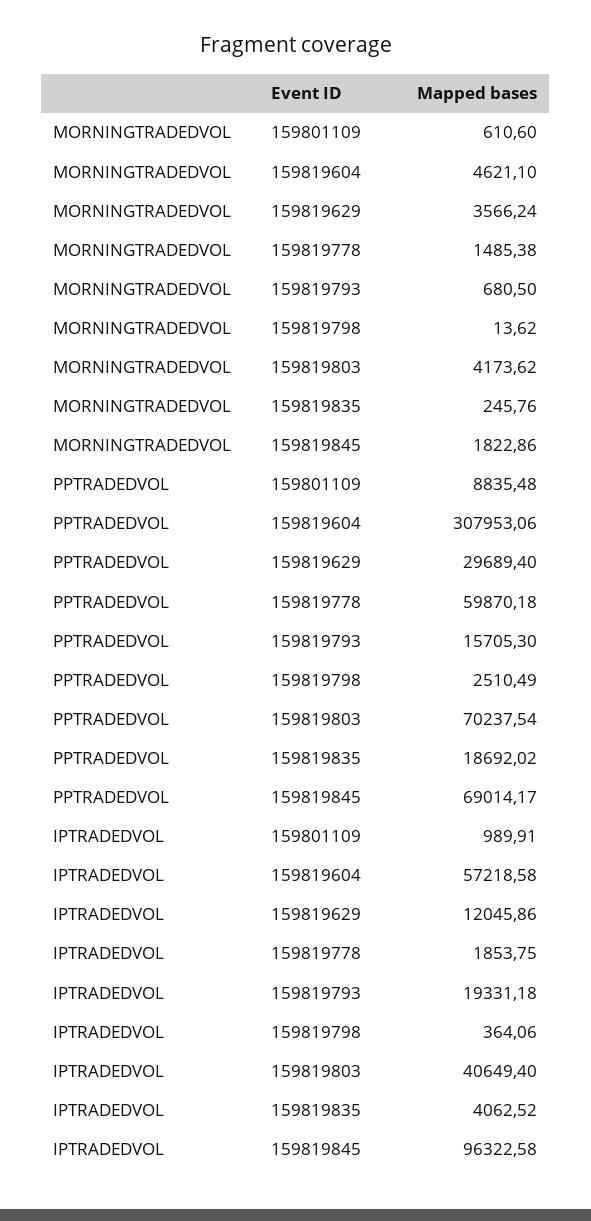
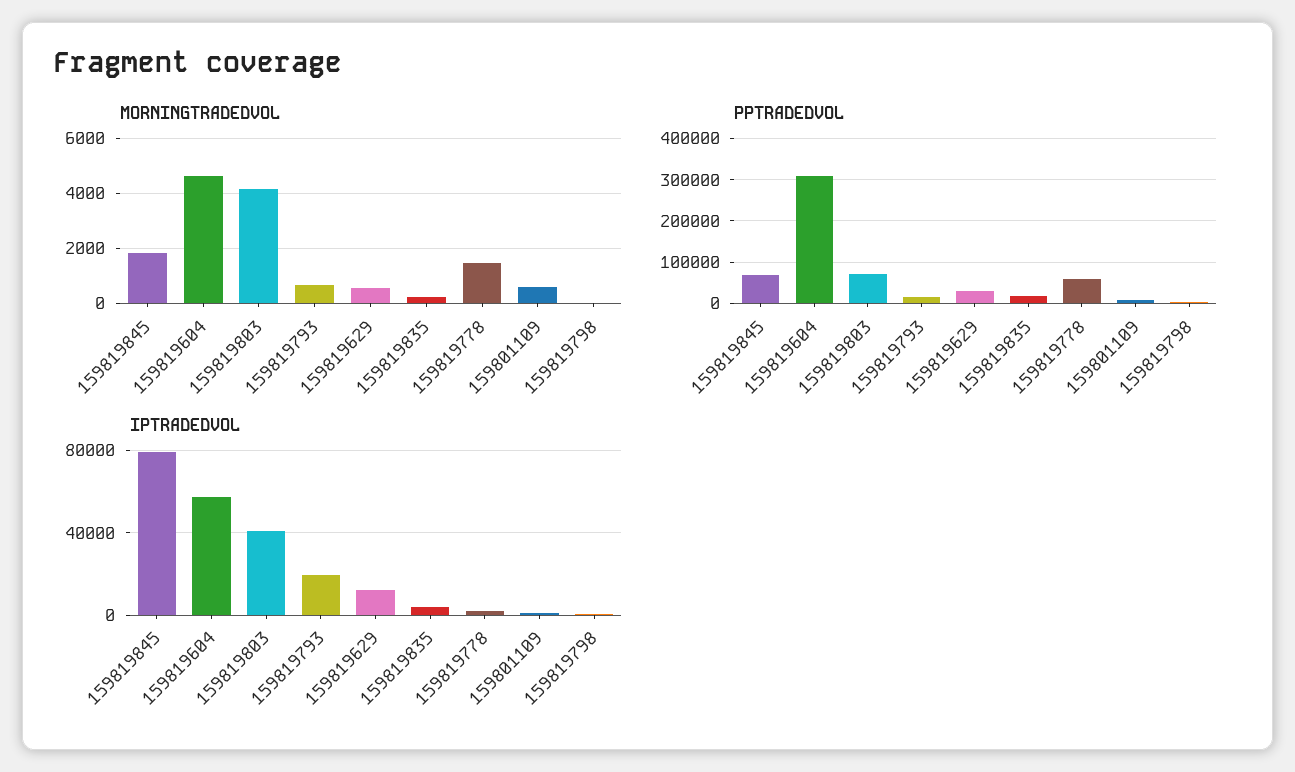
  {
    "MORNINGTRADEDVOL": {
      "159801109": 610.6,
      "159819604": 4621.1,
-     "159819629": 3566.24,
+     "159819629": 500,
      "159819778": 1485.38,
      "159819793": 680.5,
      "159819798": 13.62,
      "159819803": 4173.62,
      "159819835": 245.76,
      "159819845": 1822.86
    },
    "PPTRADEDVOL": {
      "159801109": 8835.48,
      "159819604": 307953.06,
      "159819629": 29689.4,
      "159819778": 59870.18,
      "159819793": 15705.3,
      "159819798": 2510.49,
      "159819803": 70237.54,
      "159819835": 18692.02,
      "159819845": 69014.17
    },
    "IPTRADEDVOL": {
      "159801109": 989.91,
      "159819604": 57218.58,
      "159819629": 12045.86,
      "159819778": 1853.75,
      "159819793": 19331.18,
      "159819798": 364.06,
      "159819803": 40649.4,
      "159819835": 4062.52,
-     "159819845": 96322.58
+     "159819845": 80000
    }
  }

